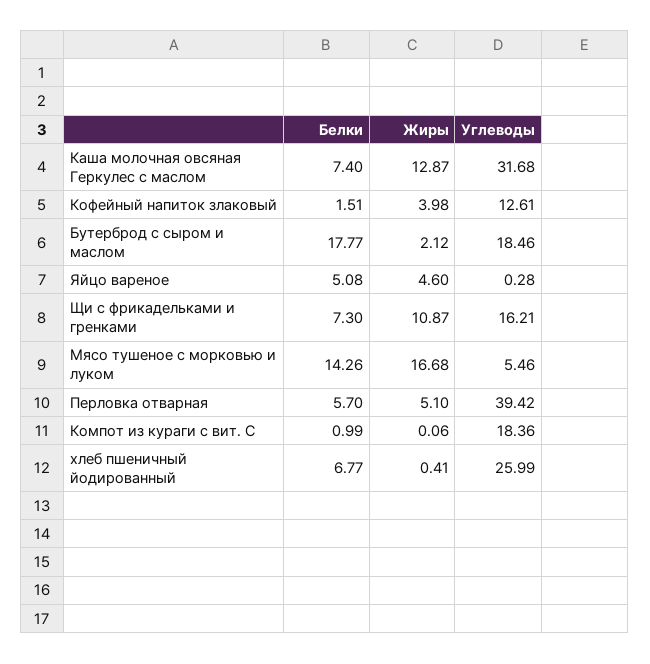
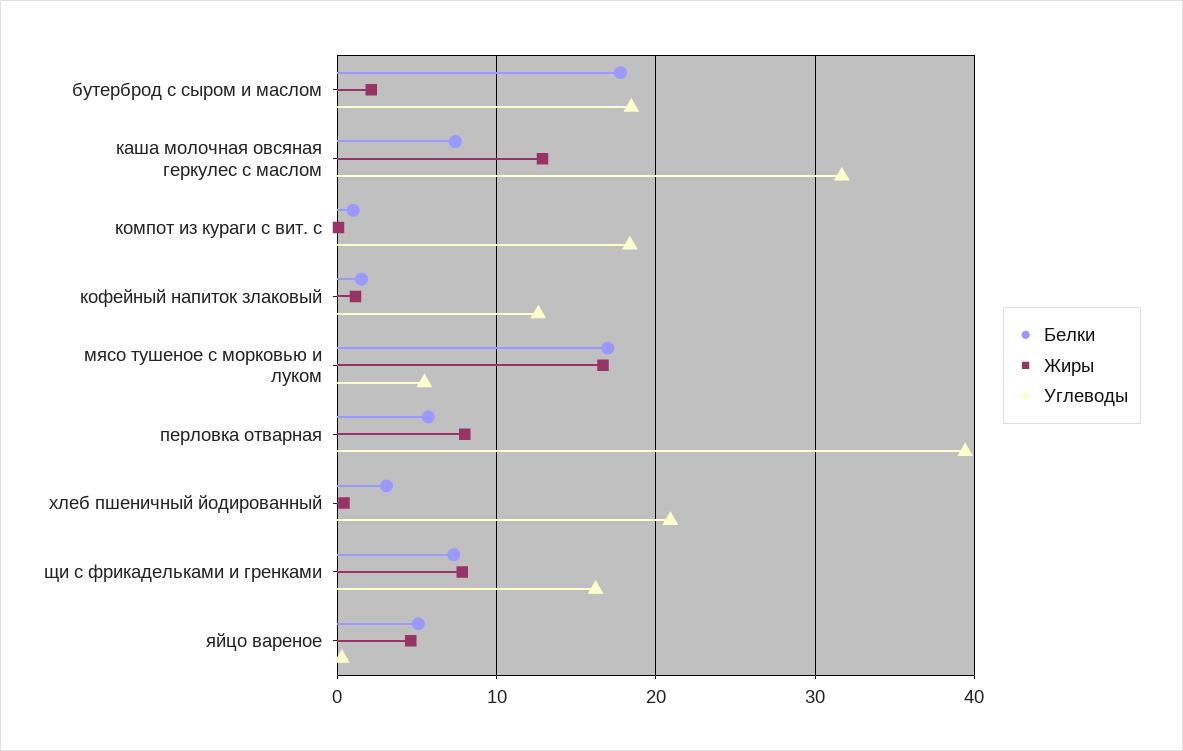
  {
    "Белки": {
      "Каша молочная овсяная Геркулес с маслом": 7.4,
      "Кофейный напиток злаковый": 1.51,
      "Бутерброд с сыром и маслом": 17.77,
      "Яйцо вареное": 5.08,
      "Щи с фрикадельками и гренками": 7.3,
-     "Мясо тушеное с морковью и луком": 14.26,
+     "Мясо тушеное с морковью и луком": 17,
      "Перловка отварная": 5.7,
      "Компот из кураги с вит. С": 0.99,
-     "хлеб пшеничный йодированный": 6.77
+     "хлеб пшеничный йодированный": 3
    },
    "Жиры": {
      "Каша молочная овсяная Геркулес с маслом": 12.87,
-     "Кофейный напиток злаковый": 3.98,
+     "Кофейный напиток злаковый": 1,
      "Бутерброд с сыром и маслом": 2.12,
      "Яйцо вареное": 4.6,
-     "Щи с фрикадельками и гренками": 10.87,
+     "Щи с фрикадельками и гренками": 8,
      "Мясо тушеное с морковью и луком": 16.68,
-     "Перловка отварная": 5.1,
+     "Перловка отварная": 8,
      "Компот из кураги с вит. С": 0.06,
      "хлеб пшеничный йодированный": 0.41
    },
    "Углеводы": {
      "Каша молочная овсяная Геркулес с маслом": 31.68,
      "Кофейный напиток злаковый": 12.61,
      "Бутерброд с сыром и маслом": 18.46,
      "Яйцо вареное": 0.28,
      "Щи с фрикадельками и гренками": 16.21,
      "Мясо тушеное с морковью и луком": 5.46,
      "Перловка отварная": 39.42,
      "Компот из кураги с вит. С": 18.36,
-     "хлеб пшеничный йодированный": 25.99
+     "хлеб пшеничный йодированный": 21
    }
  }

